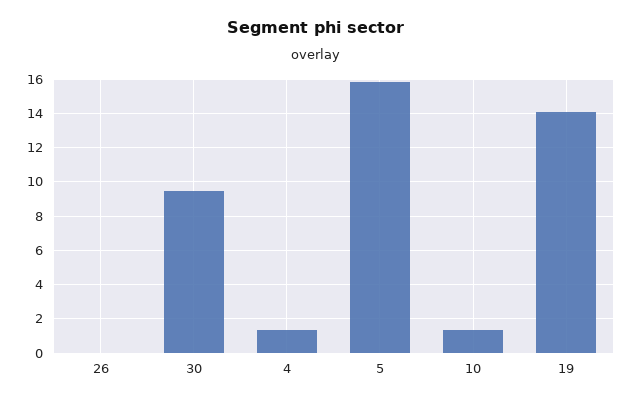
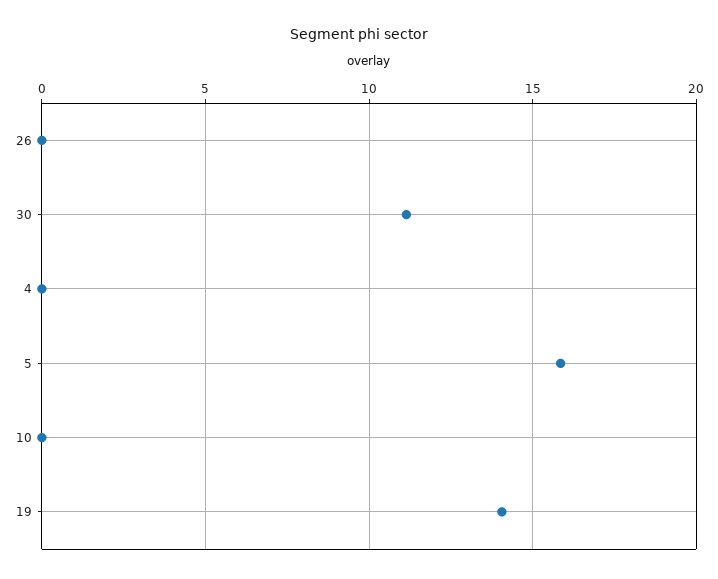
  {
    "26": 0,
-   "30": 9.5,
+   "30": 11,
-   "4": 1.5,
+   "4": 0,
    "5": 16,
-   "10": 1.5,
+   "10": 0,
    "19": 14
  }

